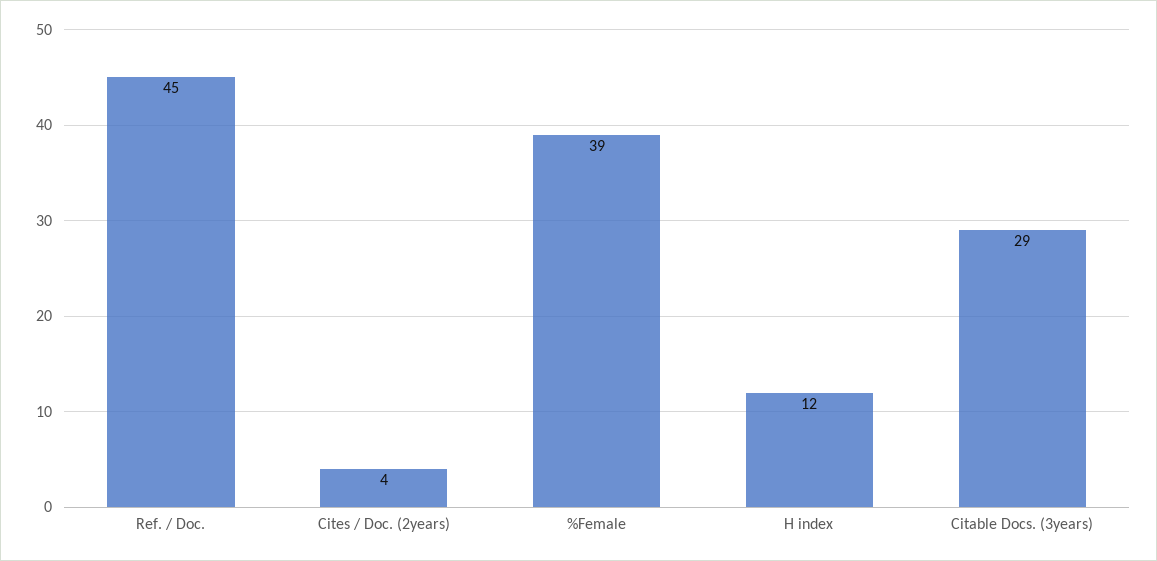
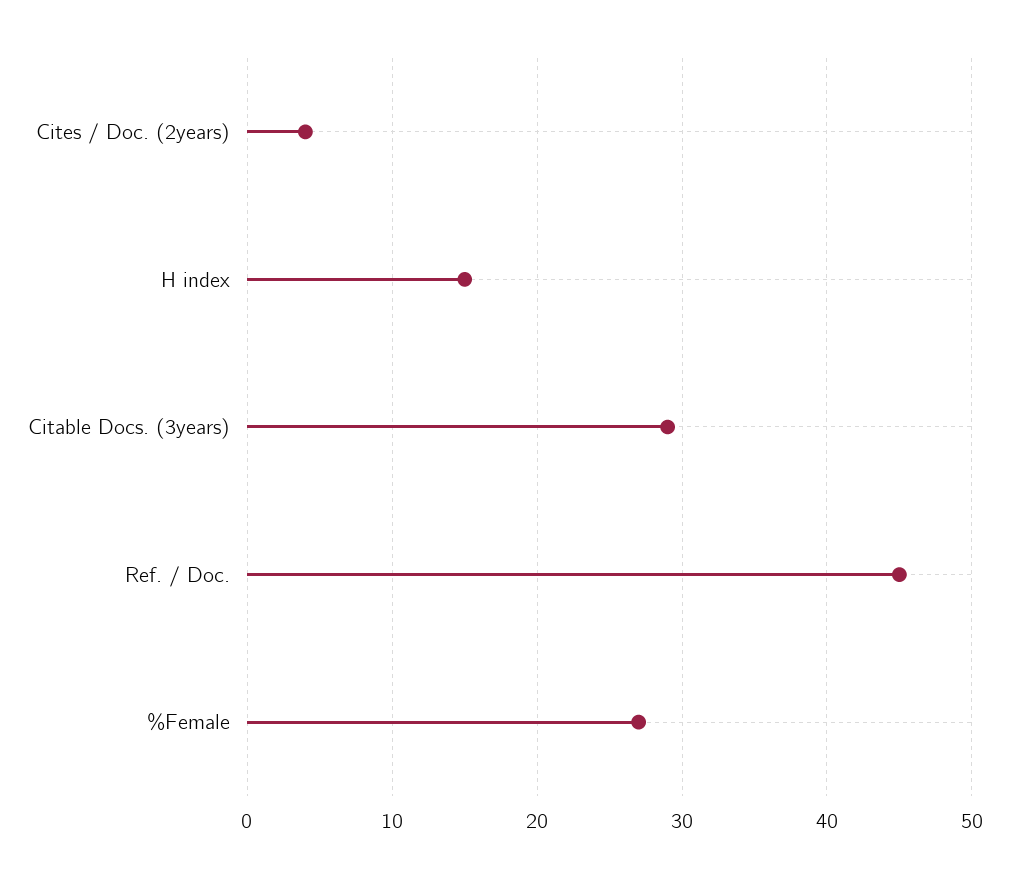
  {
    "Ref. / Doc.": 45,
    "Cites / Doc. (2years)": 4,
-   "%Female": 39,
+   "%Female": 27,
-   "H index": 12,
+   "H index": 15,
    "Citable Docs. (3years)": 29
  }

